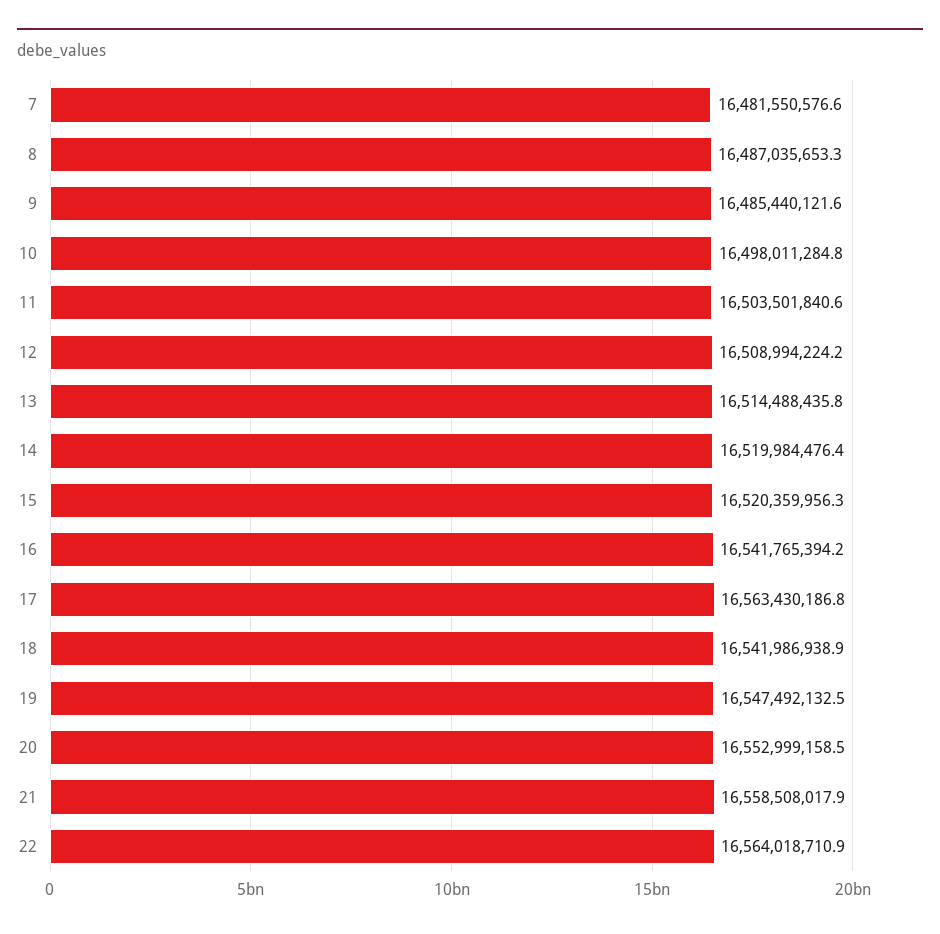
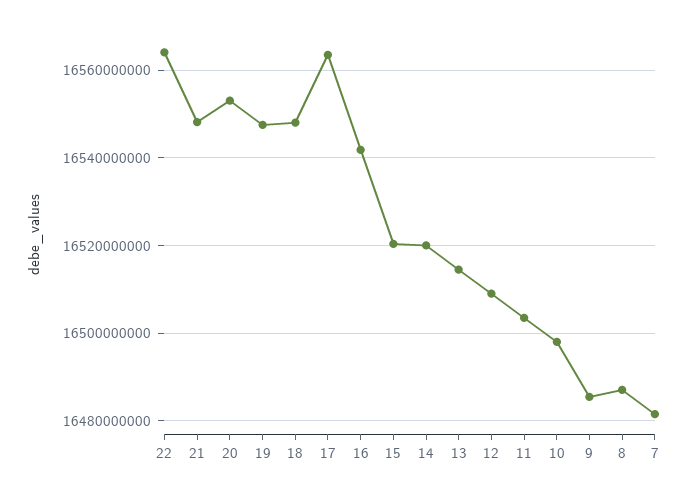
  {
    "7": 16481550576.6,
    "8": 16487035653.3,
    "9": 16485440121.6,
    "10": 16498011284.8,
    "11": 16503501840.6,
    "12": 16508994224.2,
    "13": 16514488435.8,
    "14": 16519984476.4,
    "15": 16520359956.3,
    "16": 16541765394.2,
    "17": 16563430186.8,
-   "18": 16541986938.9,
+   "18": 16548000000,
    "19": 16547492132.5,
    "20": 16552999158.5,
-   "21": 16558508017.9,
+   "21": 16548000000,
    "22": 16564018710.9
  }

